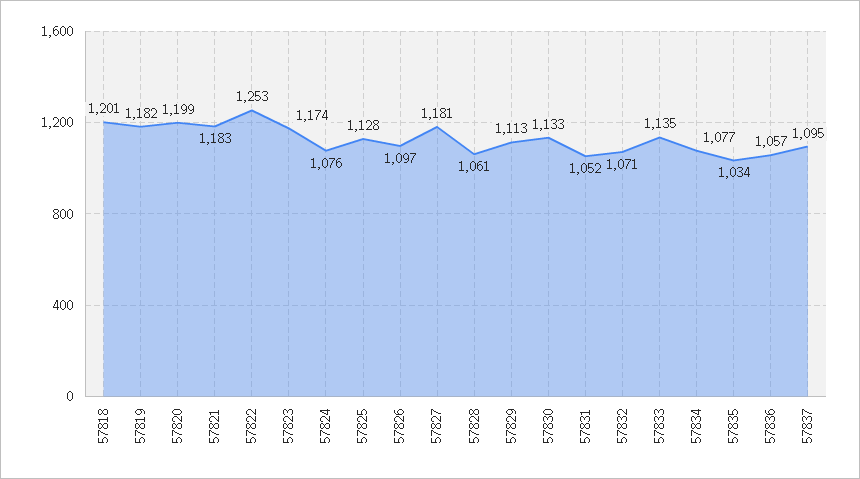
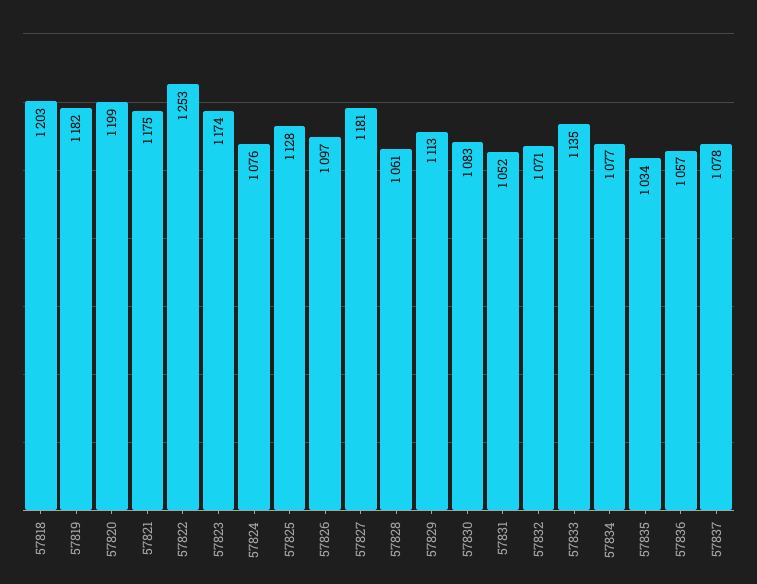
  {
-   "57818": 1201,
+   "57818": 1203,
    "57819": 1182,
    "57820": 1199,
-   "57821": 1183,
+   "57821": 1175,
    "57822": 1253,
    "57823": 1174,
    "57824": 1076,
    "57825": 1128,
    "57826": 1097,
    "57827": 1181,
    "57828": 1061,
    "57829": 1113,
-   "57830": 1133,
+   "57830": 1083,
    "57831": 1052,
    "57832": 1071,
    "57833": 1135,
    "57834": 1077,
    "57835": 1034,
    "57836": 1057,
-   "57837": 1095
+   "57837": 1078
  }

